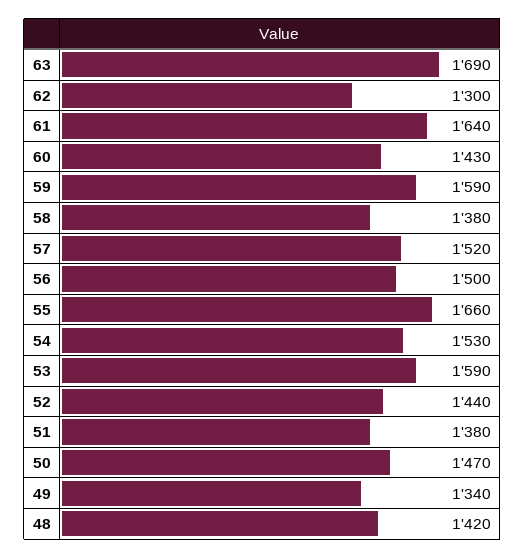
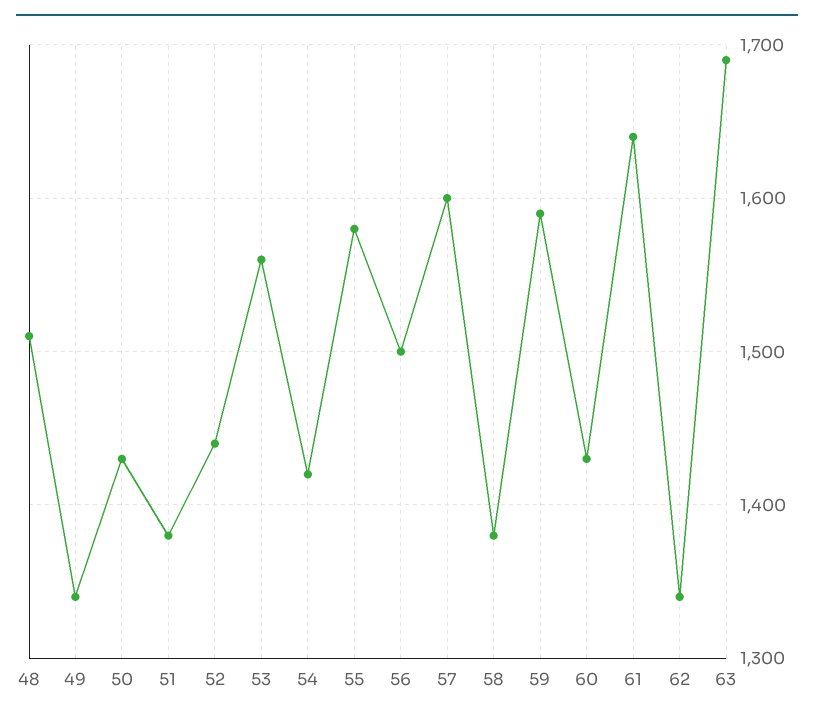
  {
    "63": 1690,
-   "62": 1300,
+   "62": 1340,
    "61": 1640,
    "60": 1430,
    "59": 1590,
    "58": 1380,
-   "57": 1520,
+   "57": 1600,
    "56": 1500,
-   "55": 1660,
+   "55": 1580,
-   "54": 1530,
+   "54": 1420,
-   "53": 1590,
+   "53": 1560,
    "52": 1440,
    "51": 1380,
-   "50": 1470,
+   "50": 1430,
    "49": 1340,
-   "48": 1420
+   "48": 1510
  }

